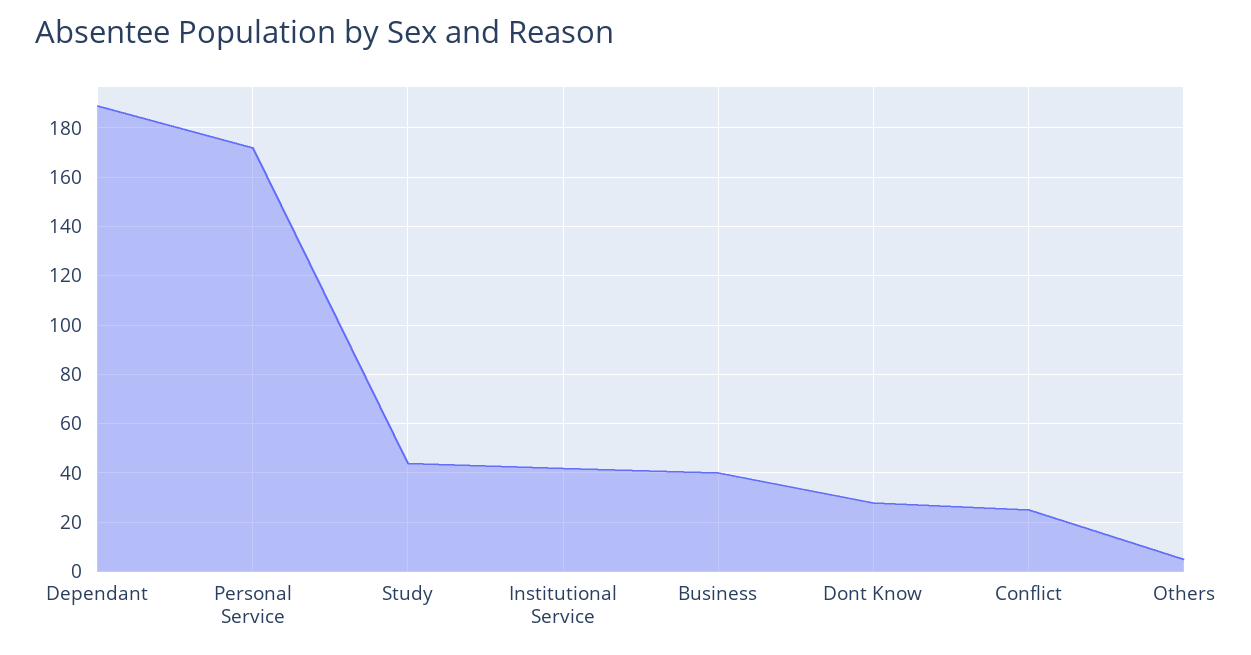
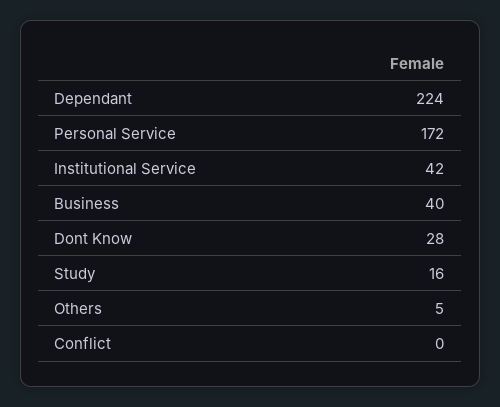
  {
-   "Dependant": 190,
+   "Dependant": 224,
    "Personal Service": 172,
-   "Study": 45,
+   "Study": 16,
    "Institutional Service": 42,
    "Business": 40,
    "Dont Know": 28,
-   "Conflict": 25,
+   "Conflict": 0,
    "Others": 5
  }

